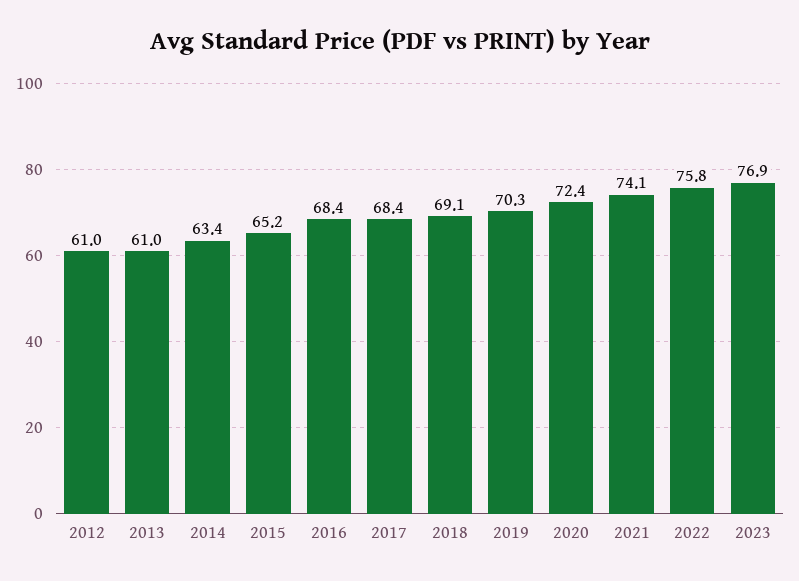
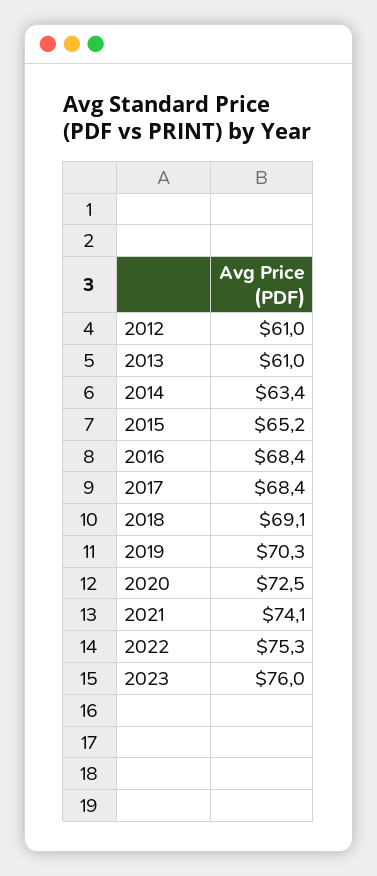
  {
    "2012": 61,
    "2013": 61,
    "2014": 63.4,
    "2015": 65.2,
    "2016": 68.4,
    "2017": 68.4,
    "2018": 69.1,
    "2019": 70.3,
-   "2020": 72.4,
+   "2020": 72.5,
    "2021": 74.1,
-   "2022": 75.8,
+   "2022": 75.3,
-   "2023": 76.9
+   "2023": 76
  }

